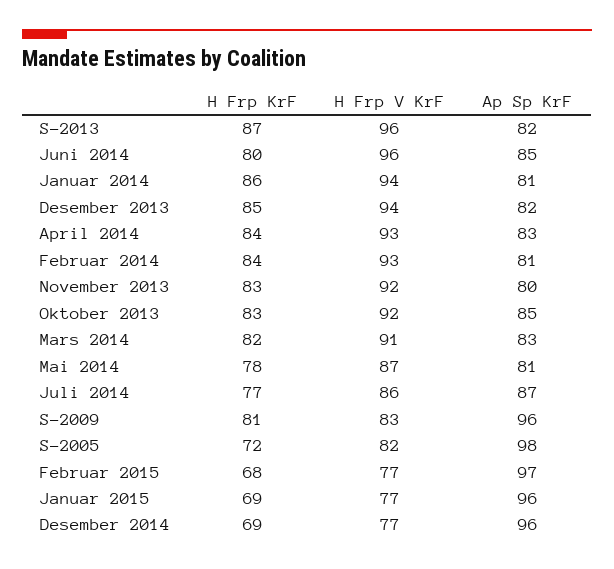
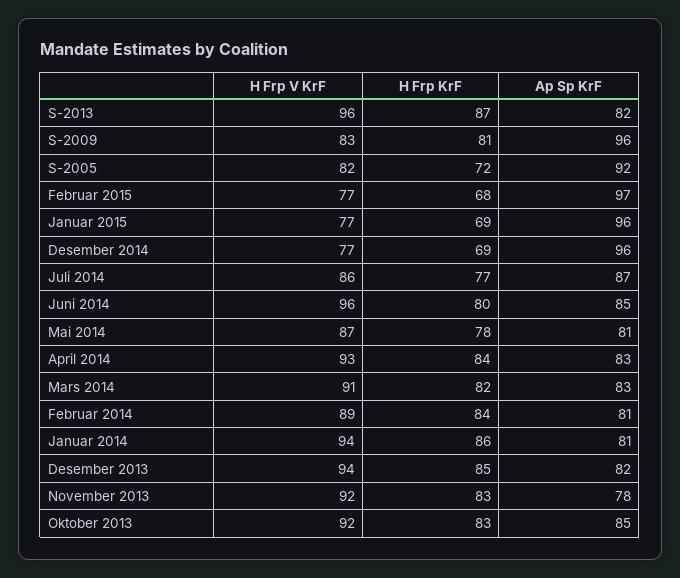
  {
    "H Frp KrF": {
      "S-2013": 87,
      "Juni 2014": 80,
      "Januar 2014": 86,
      "Desember 2013": 85,
      "April 2014": 84,
      "Februar 2014": 84,
      "November 2013": 83,
      "Oktober 2013": 83,
      "Mars 2014": 82,
      "Mai 2014": 78,
      "Juli 2014": 77,
      "S-2009": 81,
      "S-2005": 72,
      "Februar 2015": 68,
      "Januar 2015": 69,
      "Desember 2014": 69
    },
    "H Frp V KrF": {
      "S-2013": 96,
      "Juni 2014": 96,
      "Januar 2014": 94,
      "Desember 2013": 94,
      "April 2014": 93,
-     "Februar 2014": 93,
+     "Februar 2014": 89,
      "November 2013": 92,
      "Oktober 2013": 92,
      "Mars 2014": 91,
      "Mai 2014": 87,
      "Juli 2014": 86,
      "S-2009": 83,
      "S-2005": 82,
      "Februar 2015": 77,
      "Januar 2015": 77,
      "Desember 2014": 77
    },
    "Ap Sp KrF": {
      "S-2013": 82,
      "Juni 2014": 85,
      "Januar 2014": 81,
      "Desember 2013": 82,
      "April 2014": 83,
      "Februar 2014": 81,
-     "November 2013": 80,
+     "November 2013": 78,
      "Oktober 2013": 85,
      "Mars 2014": 83,
      "Mai 2014": 81,
      "Juli 2014": 87,
      "S-2009": 96,
-     "S-2005": 98,
+     "S-2005": 92,
      "Februar 2015": 97,
      "Januar 2015": 96,
      "Desember 2014": 96
    }
  }

